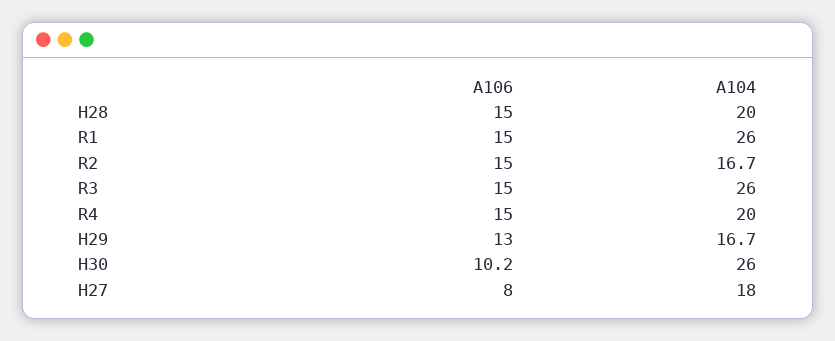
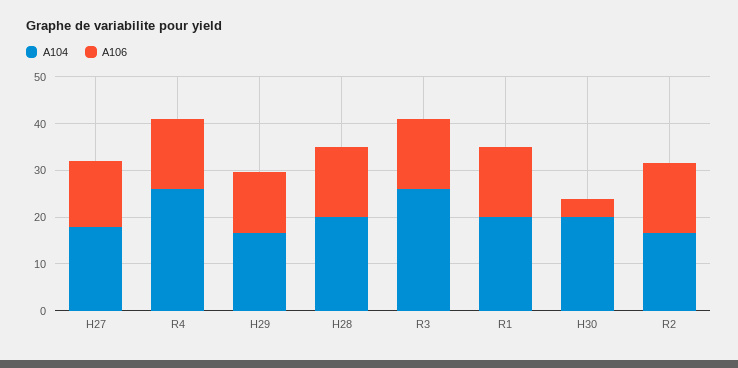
  {
    "A106": {
      "H28": 15,
      "R1": 15,
      "R2": 15,
      "R3": 15,
      "R4": 15,
      "H29": 13,
-     "H30": 10.2,
+     "H30": 4,
-     "H27": 8
+     "H27": 14
    },
    "A104": {
      "H28": 20,
-     "R1": 26,
+     "R1": 20,
      "R2": 16.7,
      "R3": 26,
-     "R4": 20,
+     "R4": 26,
      "H29": 16.7,
-     "H30": 26,
+     "H30": 20,
      "H27": 18
    }
  }

